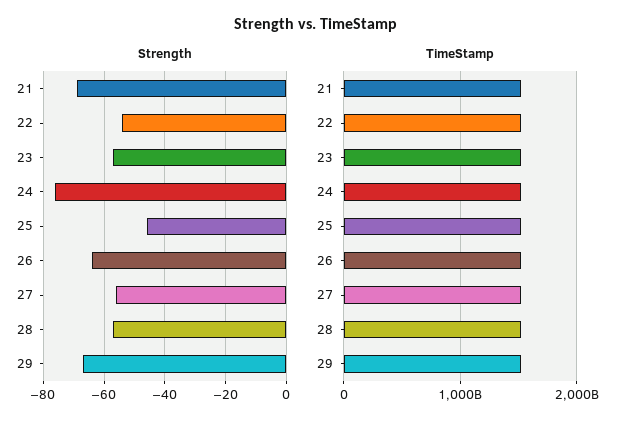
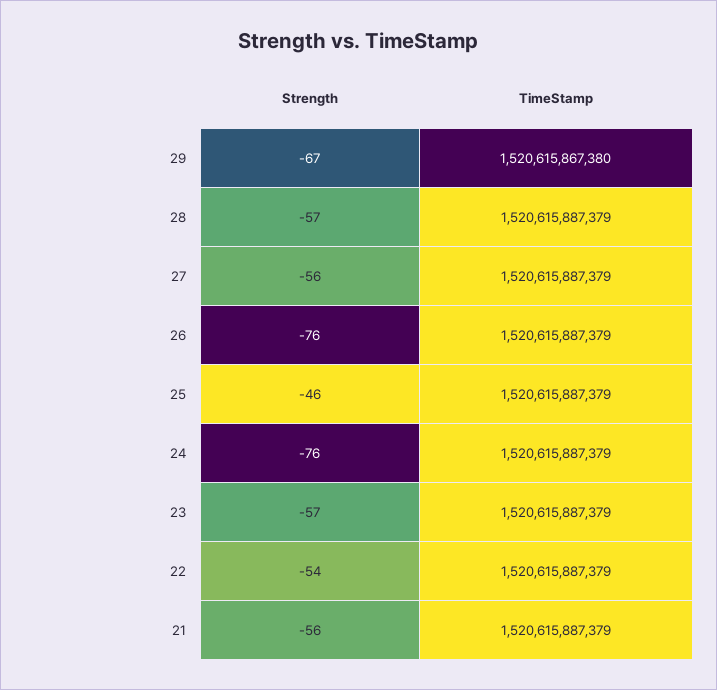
  {
    "Strength": {
-     "21": -70,
+     "21": -56,
      "22": -54,
      "23": -57,
      "24": -76,
      "25": -46,
-     "26": -65,
+     "26": -76,
      "27": -56,
      "28": -57,
      "29": -67
    },
    "TimeStamp": {
      "21": 1520615887379,
      "22": 1520615887379,
      "23": 1520615887379,
      "24": 1520615887379,
      "25": 1520615887379,
      "26": 1520615887379,
      "27": 1520615887379,
      "28": 1520615887379,
      "29": 1520615867380
    }
  }

